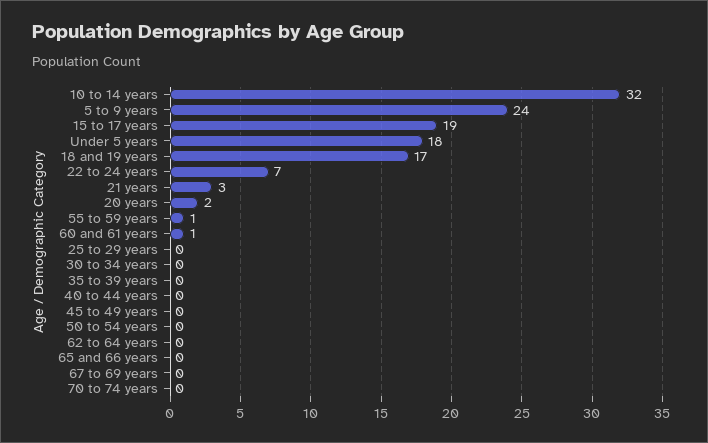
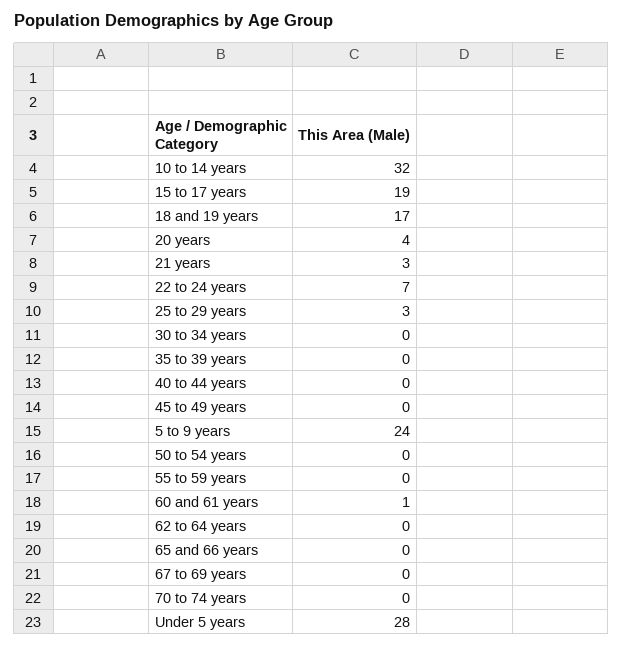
  {
    "10 to 14 years": 32,
    "5 to 9 years": 24,
    "15 to 17 years": 19,
-   "Under 5 years": 18,
+   "Under 5 years": 28,
    "18 and 19 years": 17,
    "22 to 24 years": 7,
    "21 years": 3,
-   "20 years": 2,
+   "20 years": 4,
-   "55 to 59 years": 1,
+   "55 to 59 years": 0,
    "60 and 61 years": 1,
-   "25 to 29 years": 0,
+   "25 to 29 years": 3,
    "30 to 34 years": 0,
    "35 to 39 years": 0,
    "40 to 44 years": 0,
    "45 to 49 years": 0,
    "50 to 54 years": 0,
    "62 to 64 years": 0,
    "65 and 66 years": 0,
    "67 to 69 years": 0,
    "70 to 74 years": 0
  }

